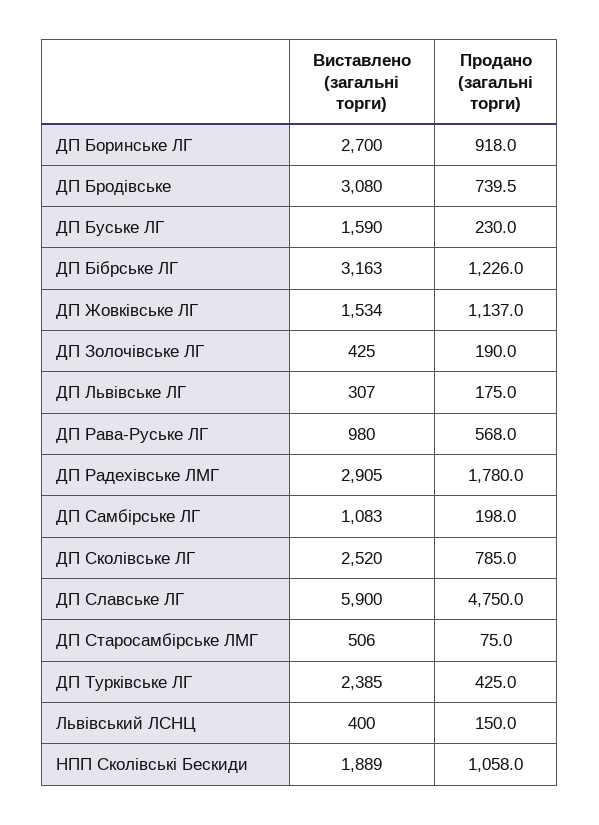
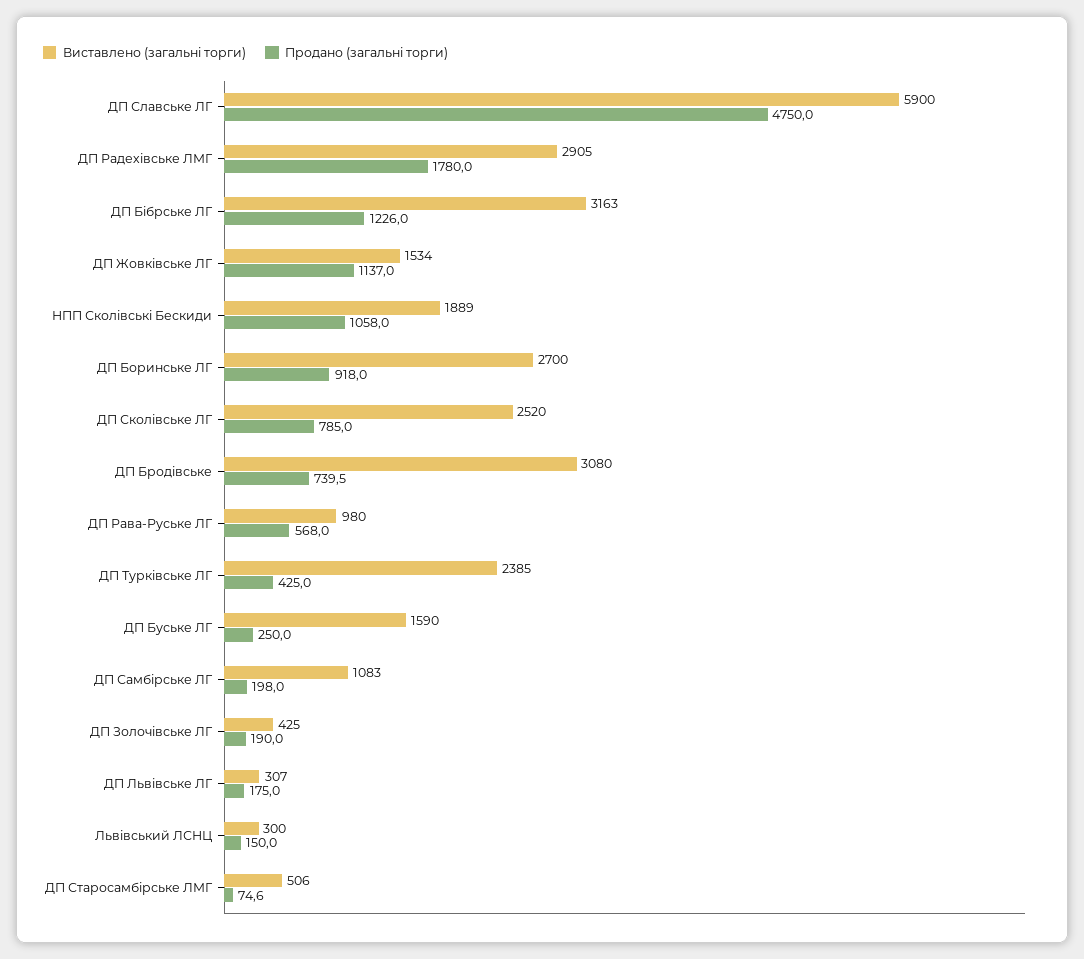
  {
    "Виставлено (загальні торги)": {
      "ДП Боринське ЛГ": 2700,
      "ДП Бродівське": 3080,
      "ДП Буське ЛГ": 1590,
      "ДП Бібрське ЛГ": 3163,
      "ДП Жовківське ЛГ": 1534,
      "ДП Золочівське ЛГ": 425,
      "ДП Львівське ЛГ": 307,
      "ДП Рава-Руське ЛГ": 980,
      "ДП Радехівське ЛМГ": 2905,
      "ДП Самбірське ЛГ": 1083,
      "ДП Сколівське ЛГ": 2520,
      "ДП Славське ЛГ": 5900,
      "ДП Старосамбірське ЛМГ": 506,
      "ДП Турківське ЛГ": 2385,
-     "Львівський ЛСНЦ": 400,
+     "Львівський ЛСНЦ": 300,
      "НПП Сколівські Бескиди": 1889
    },
    "Продано (загальні торги)": {
      "ДП Боринське ЛГ": 918,
      "ДП Бродівське": 739.5,
-     "ДП Буське ЛГ": 230,
+     "ДП Буське ЛГ": 250,
      "ДП Бібрське ЛГ": 1226,
      "ДП Жовківське ЛГ": 1137,
      "ДП Золочівське ЛГ": 190,
      "ДП Львівське ЛГ": 175,
      "ДП Рава-Руське ЛГ": 568,
      "ДП Радехівське ЛМГ": 1780,
      "ДП Самбірське ЛГ": 198,
      "ДП Сколівське ЛГ": 785,
      "ДП Славське ЛГ": 4750,
-     "ДП Старосамбірське ЛМГ": 75,
+     "ДП Старосамбірське ЛМГ": 74.6,
      "ДП Турківське ЛГ": 425,
      "Львівський ЛСНЦ": 150,
      "НПП Сколівські Бескиди": 1058
    }
  }

